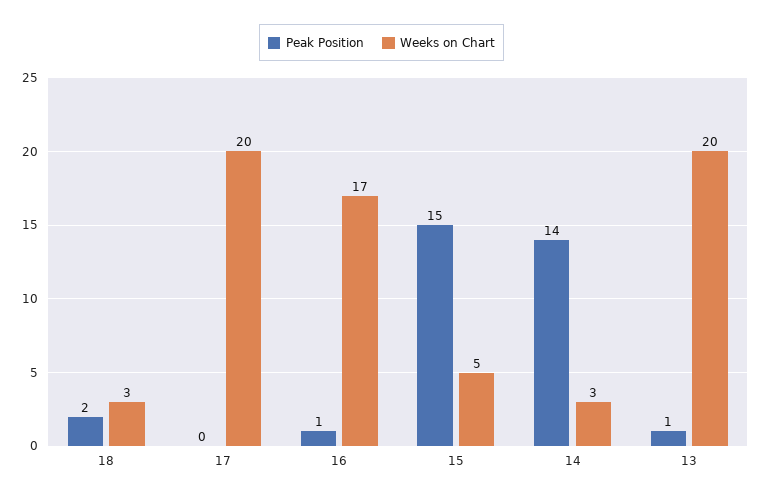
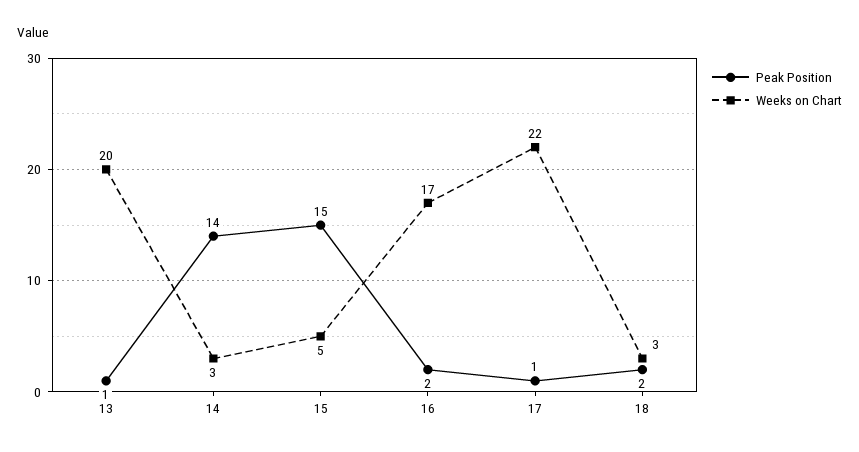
  {
    "Peak Position": {
      "18": 2,
-     "17": 0,
+     "17": 1,
-     "16": 1,
+     "16": 2,
      "15": 15,
      "14": 14,
      "13": 1
    },
    "Weeks on Chart": {
      "18": 3,
-     "17": 20,
+     "17": 22,
      "16": 17,
      "15": 5,
      "14": 3,
      "13": 20
    }
  }

